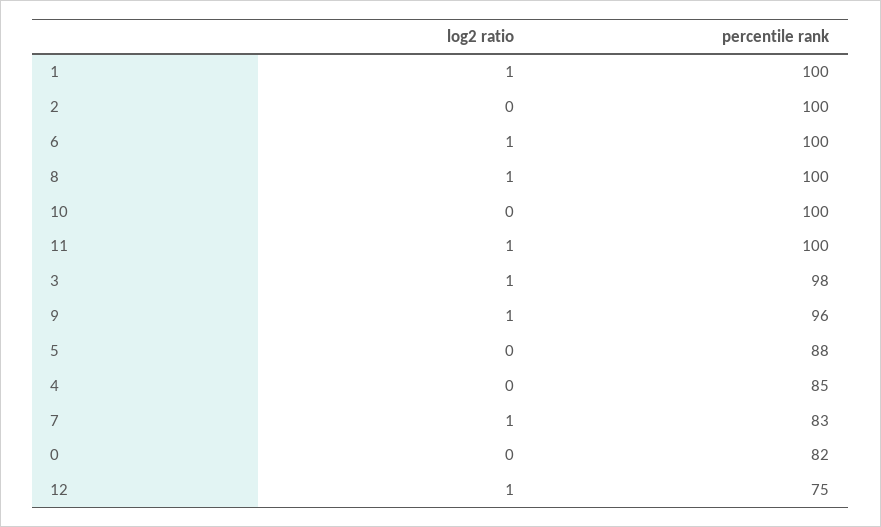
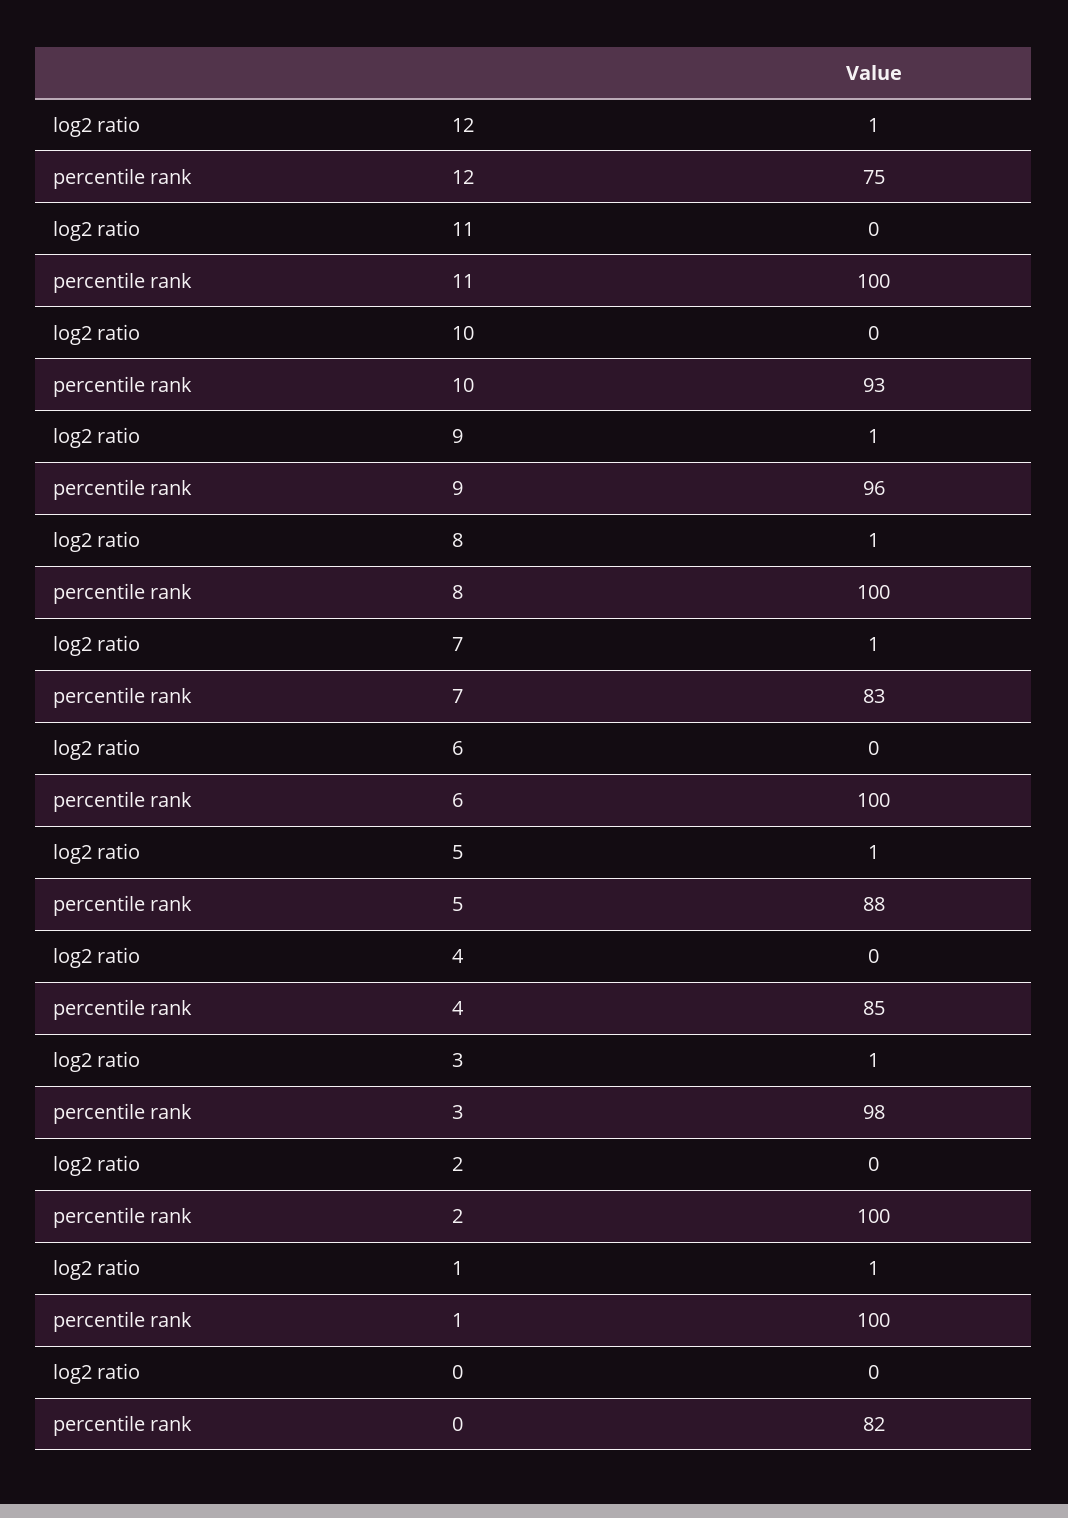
  {
    "log2 ratio": {
      "1": 1,
      "2": 0,
-     "6": 1,
+     "6": 0,
      "8": 1,
      "10": 0,
-     "11": 1,
+     "11": 0,
      "3": 1,
      "9": 1,
-     "5": 0,
+     "5": 1,
      "4": 0,
      "7": 1,
      "0": 0,
      "12": 1
    },
    "percentile rank": {
      "1": 100,
      "2": 100,
      "6": 100,
      "8": 100,
-     "10": 100,
+     "10": 93,
      "11": 100,
      "3": 98,
      "9": 96,
      "5": 88,
      "4": 85,
      "7": 83,
      "0": 82,
      "12": 75
    }
  }

